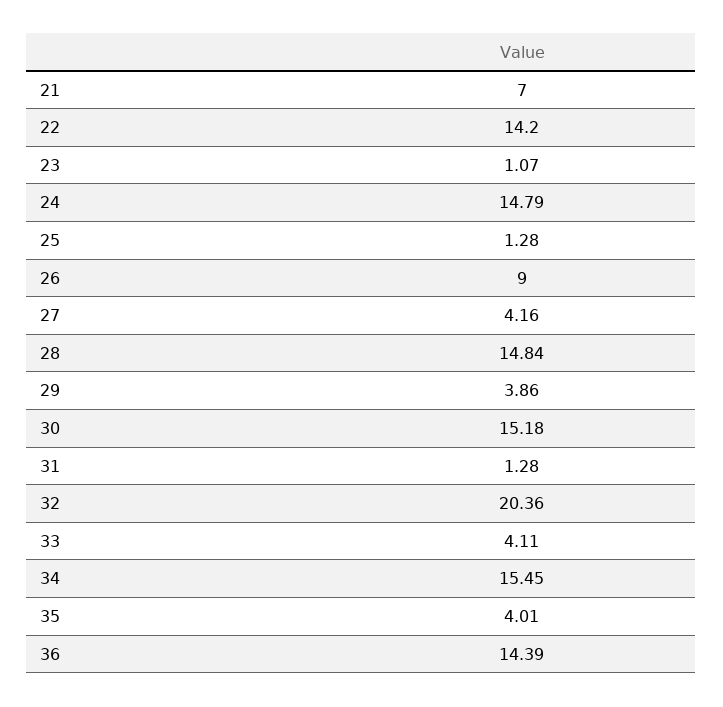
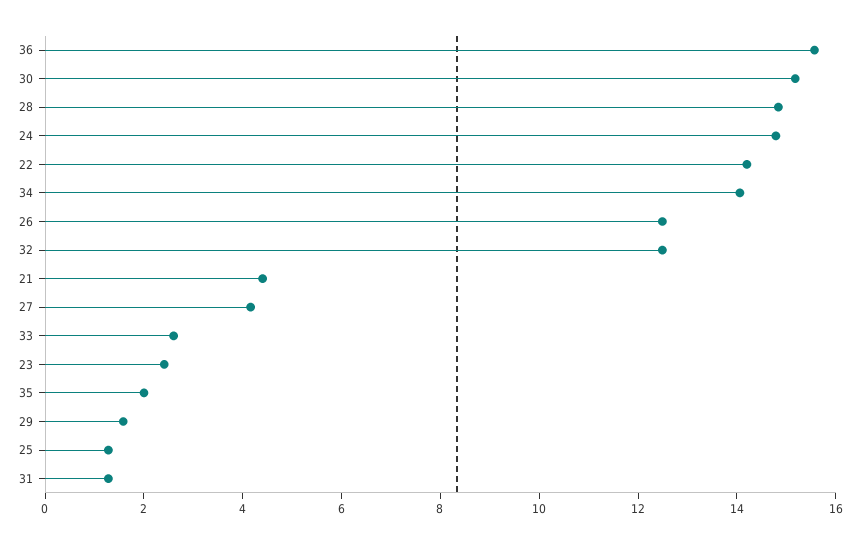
  {
-   "21": 7,
+   "21": 4.5,
    "22": 14.2,
-   "23": 1.07,
+   "23": 2.5,
    "24": 14.79,
    "25": 1.28,
-   "26": 9,
+   "26": 12.5,
    "27": 4.16,
    "28": 14.84,
-   "29": 3.86,
+   "29": 1.5,
    "30": 15.18,
    "31": 1.28,
-   "32": 20.36,
+   "32": 12.5,
-   "33": 4.11,
+   "33": 2.5,
-   "34": 15.45,
+   "34": 14,
-   "35": 4.01,
+   "35": 2,
-   "36": 14.39
+   "36": 15.5
  }

